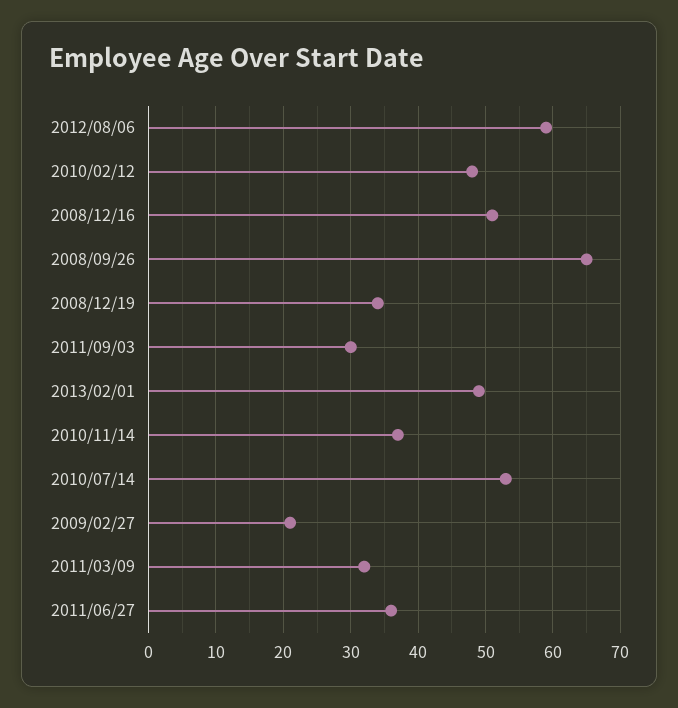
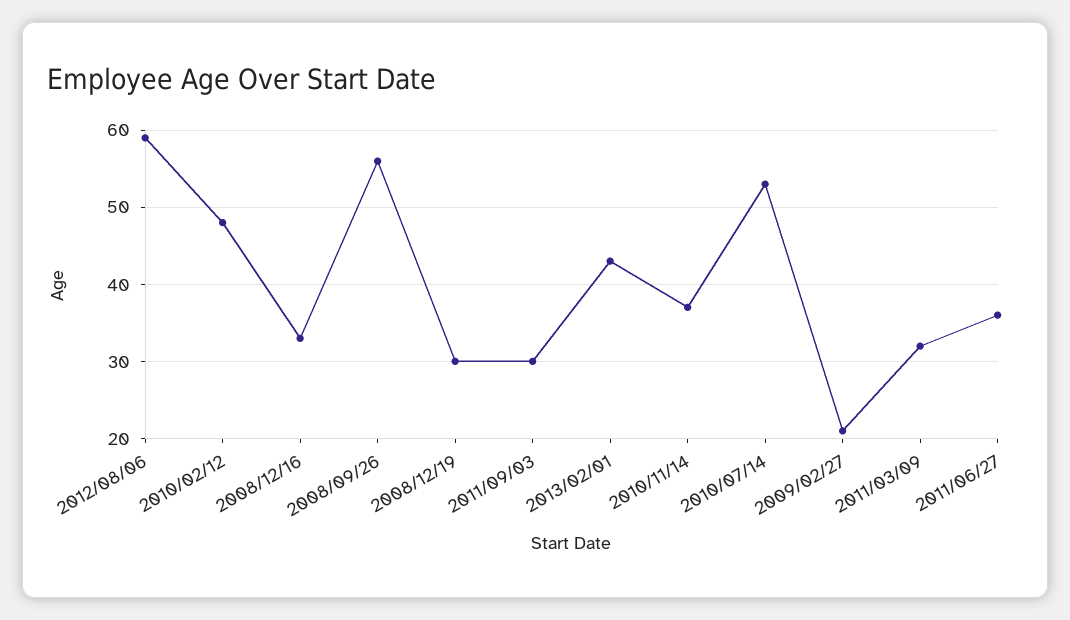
  {
    "2012/08/06": 59,
    "2010/02/12": 48,
-   "2008/12/16": 51,
+   "2008/12/16": 33,
-   "2008/09/26": 65,
+   "2008/09/26": 56,
-   "2008/12/19": 34,
+   "2008/12/19": 30,
    "2011/09/03": 30,
-   "2013/02/01": 49,
+   "2013/02/01": 43,
    "2010/11/14": 37,
    "2010/07/14": 53,
    "2009/02/27": 21,
    "2011/03/09": 32,
    "2011/06/27": 36
  }

